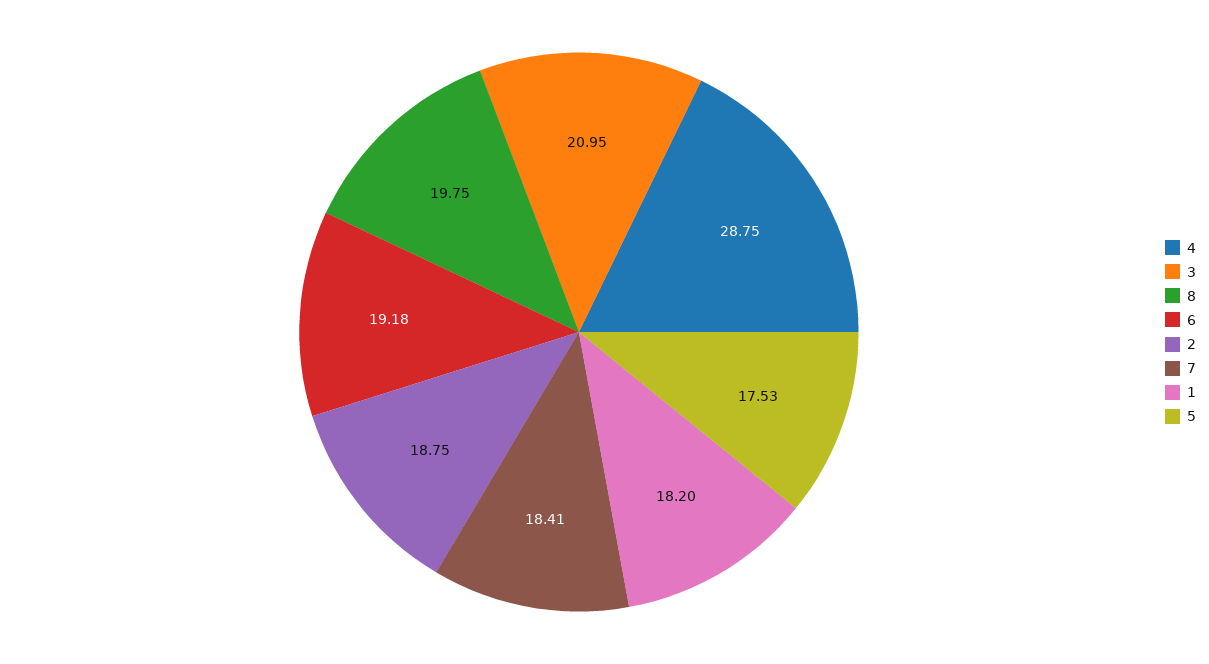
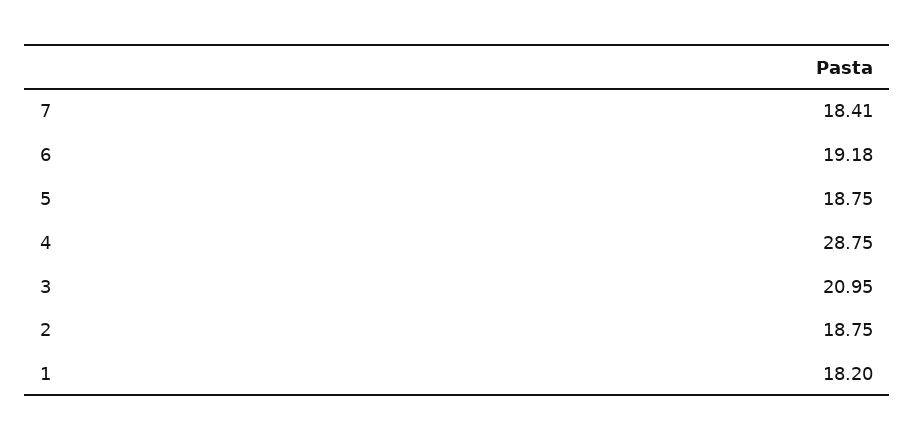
  {
    "4": 28.75,
    "3": 20.95,
-   "8": 19.75,
    "6": 19.18,
    "2": 18.75,
    "7": 18.41,
    "1": 18.2,
-   "5": 17.53
+   "5": 18.75
  }

